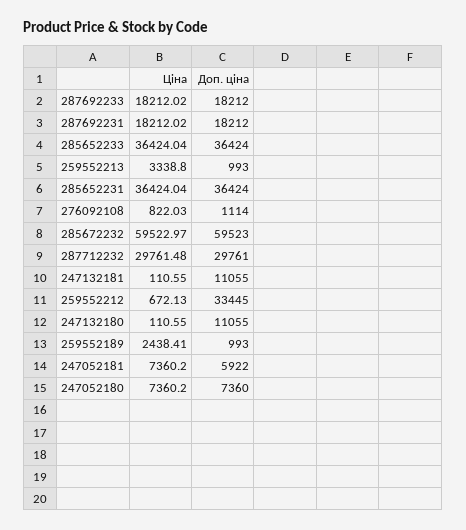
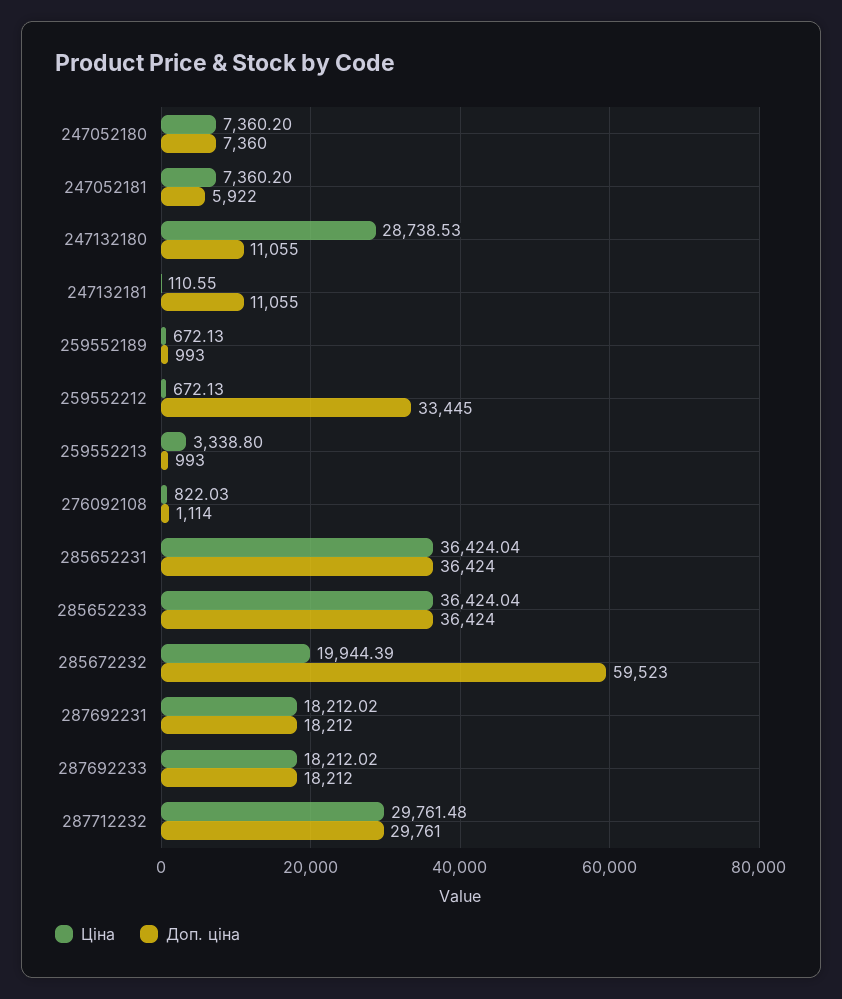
  {
    "Ціна": {
      "287692233": 18212.02,
      "287692231": 18212.02,
      "285652233": 36424.04,
      "259552213": 3338.8,
      "285652231": 36424.04,
      "276092108": 822.03,
-     "285672232": 59522.97,
+     "285672232": 19944.39,
      "287712232": 29761.48,
      "247132181": 110.55,
      "259552212": 672.13,
-     "247132180": 110.55,
+     "247132180": 28738.53,
-     "259552189": 2438.41,
+     "259552189": 672.13,
      "247052181": 7360.2,
      "247052180": 7360.2
    },
    "Доп. ціна": {
      "287692233": 18212,
      "287692231": 18212,
      "285652233": 36424,
      "259552213": 993,
      "285652231": 36424,
      "276092108": 1114,
      "285672232": 59523,
      "287712232": 29761,
      "247132181": 11055,
      "259552212": 33445,
      "247132180": 11055,
      "259552189": 993,
      "247052181": 5922,
      "247052180": 7360
    }
  }

